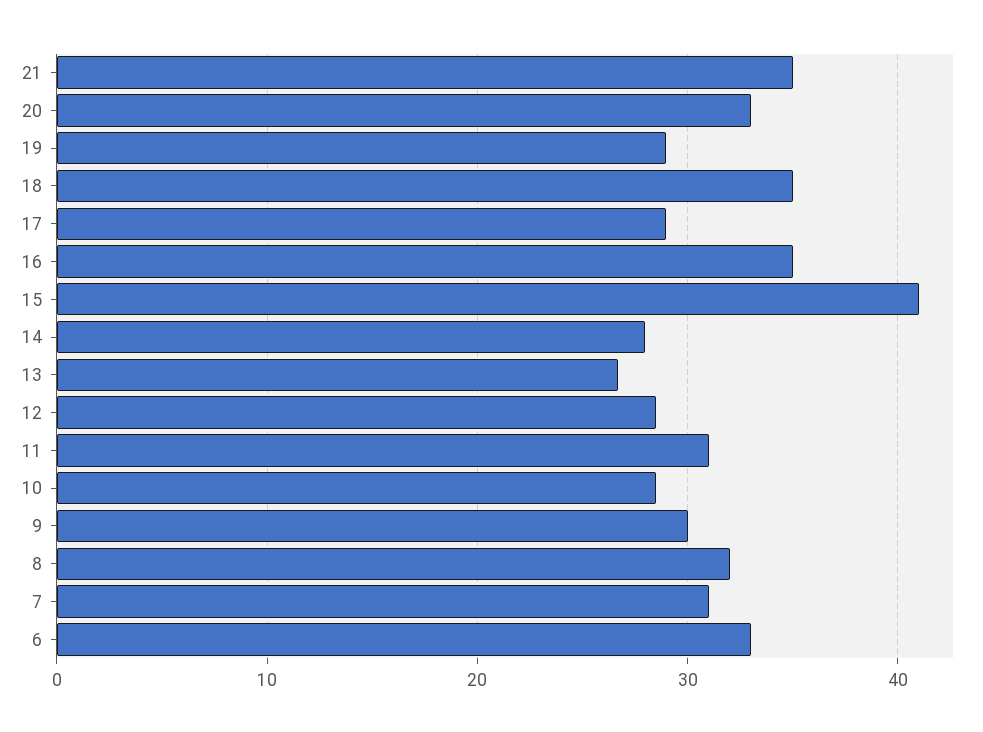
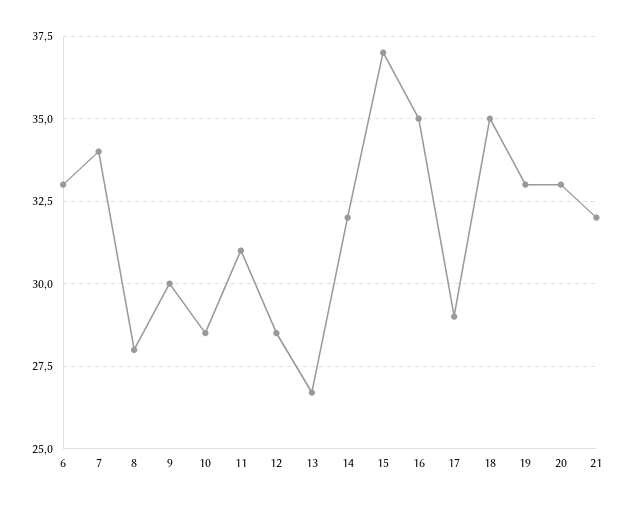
  {
-   "21": 35,
+   "21": 32,
    "20": 33,
-   "19": 29,
+   "19": 33,
    "18": 35,
    "17": 29,
    "16": 35,
-   "15": 41,
+   "15": 37,
-   "14": 28,
+   "14": 32,
    "13": 26.5,
    "12": 28.5,
    "11": 31,
    "10": 28.5,
    "9": 30,
-   "8": 32,
+   "8": 28,
-   "7": 31,
+   "7": 34,
    "6": 33
  }

